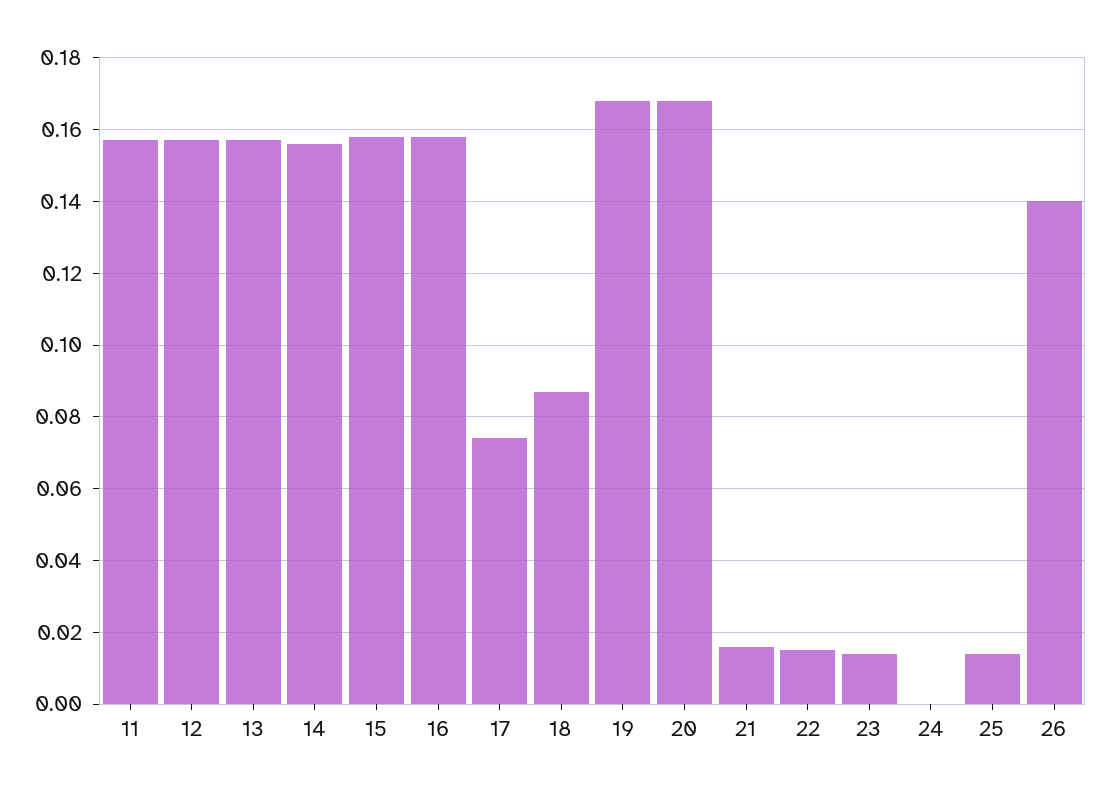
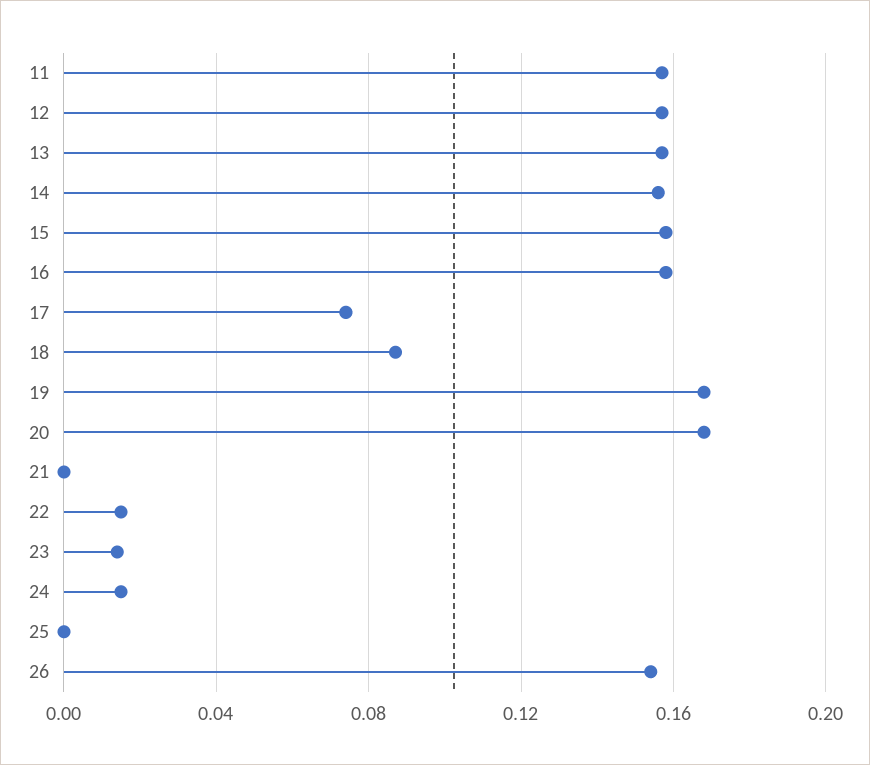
  {
    "11": 0.155,
    "12": 0.155,
    "13": 0.155,
    "14": 0.155,
    "15": 0.16,
    "16": 0.16,
    "17": 0.075,
    "18": 0.085,
    "19": 0.17,
    "20": 0.17,
-   "21": 0.015,
+   "21": 0,
    "22": 0.015,
    "23": 0.015,
-   "24": 0,
+   "24": 0.015,
-   "25": 0.015,
+   "25": 0,
-   "26": 0.14
+   "26": 0.155
  }

